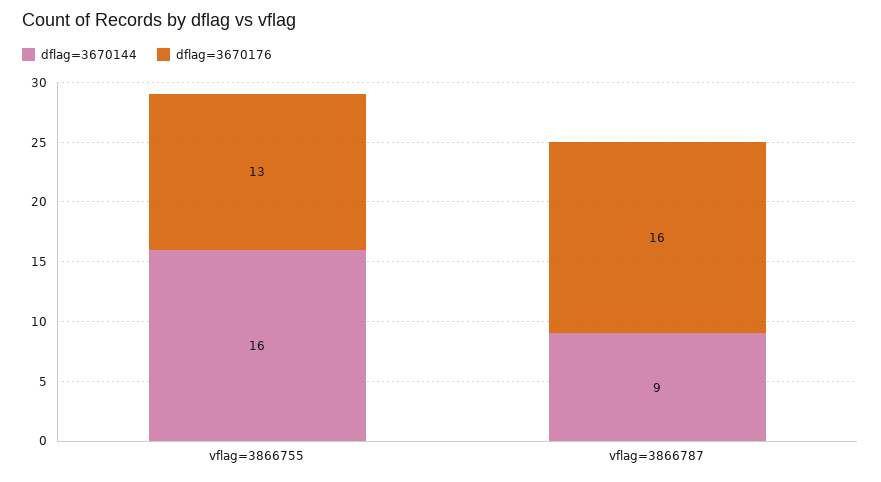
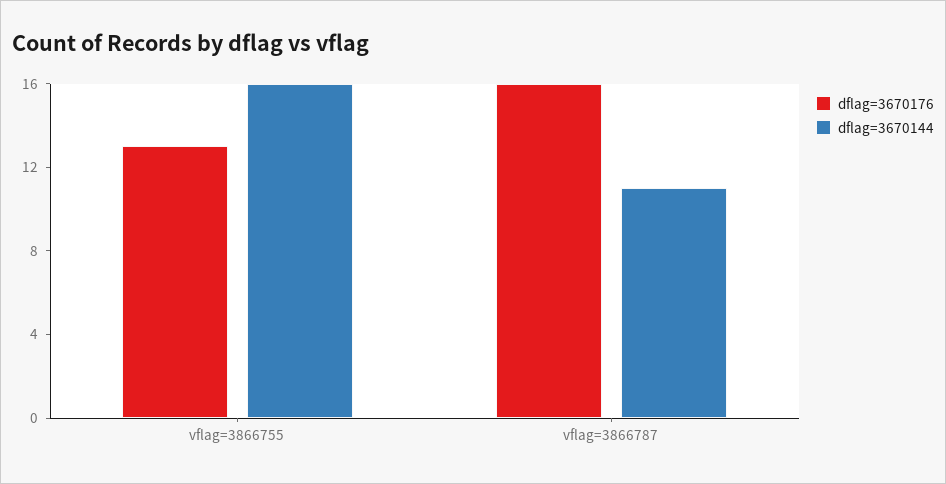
  {
    "dflag=3670144": {
      "vflag=3866755": 16,
-     "vflag=3866787": 9
+     "vflag=3866787": 11
    },
    "dflag=3670176": {
      "vflag=3866755": 13,
      "vflag=3866787": 16
    }
  }

